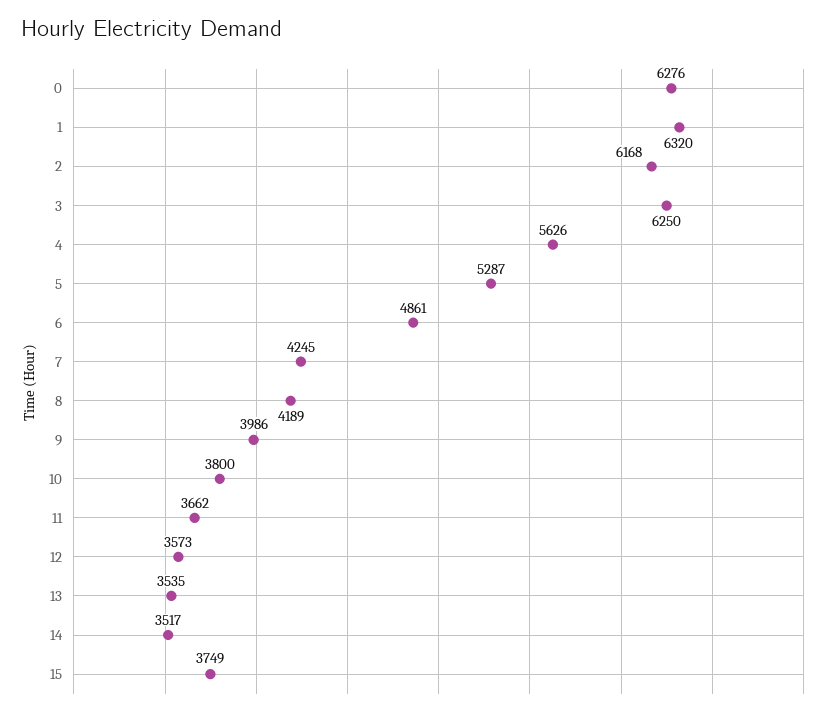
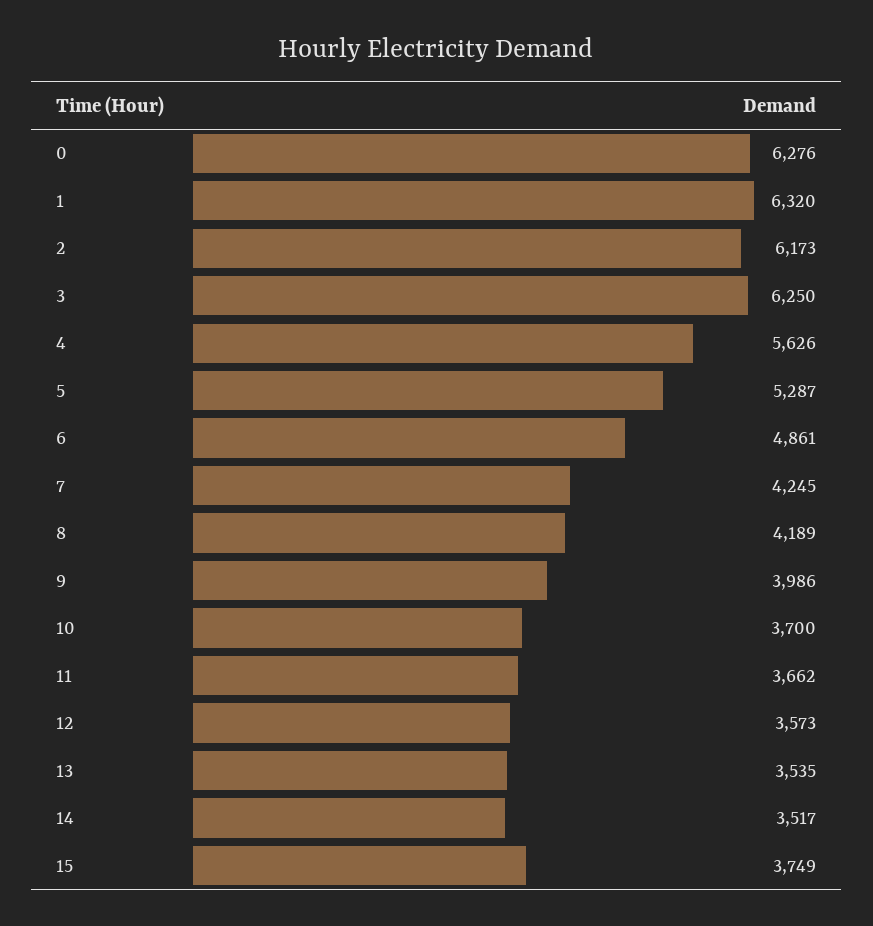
  {
    "0": 6276,
    "1": 6320,
-   "2": 6168,
+   "2": 6173,
    "3": 6250,
    "4": 5626,
    "5": 5287,
    "6": 4861,
    "7": 4245,
    "8": 4189,
    "9": 3986,
-   "10": 3800,
+   "10": 3700,
    "11": 3662,
    "12": 3573,
    "13": 3535,
    "14": 3517,
    "15": 3749
  }

